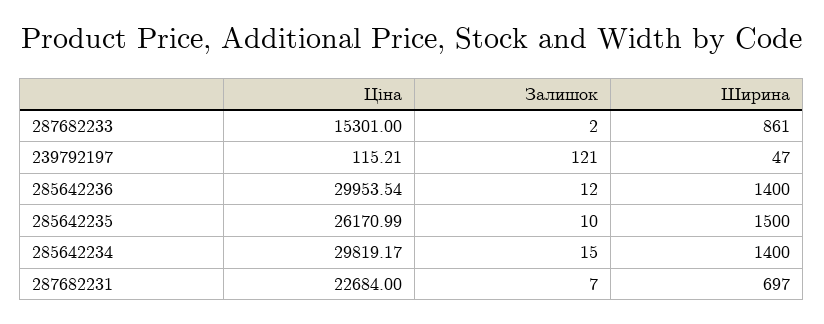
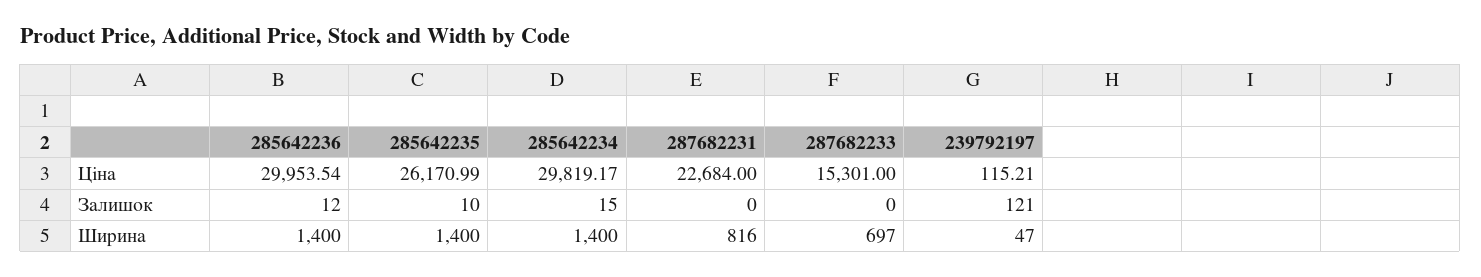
  {
    "Ціна": {
      "287682233": 15301,
      "239792197": 115.21,
      "285642236": 29953.54,
      "285642235": 26170.99,
      "285642234": 29819.17,
      "287682231": 22684
    },
    "Залишок": {
-     "287682233": 2,
+     "287682233": 0,
      "239792197": 121,
      "285642236": 12,
      "285642235": 10,
      "285642234": 15,
-     "287682231": 7
+     "287682231": 0
    },
    "Ширина": {
-     "287682233": 861,
+     "287682233": 697,
      "239792197": 47,
      "285642236": 1400,
-     "285642235": 1500,
+     "285642235": 1400,
      "285642234": 1400,
-     "287682231": 697
+     "287682231": 816
    }
  }

